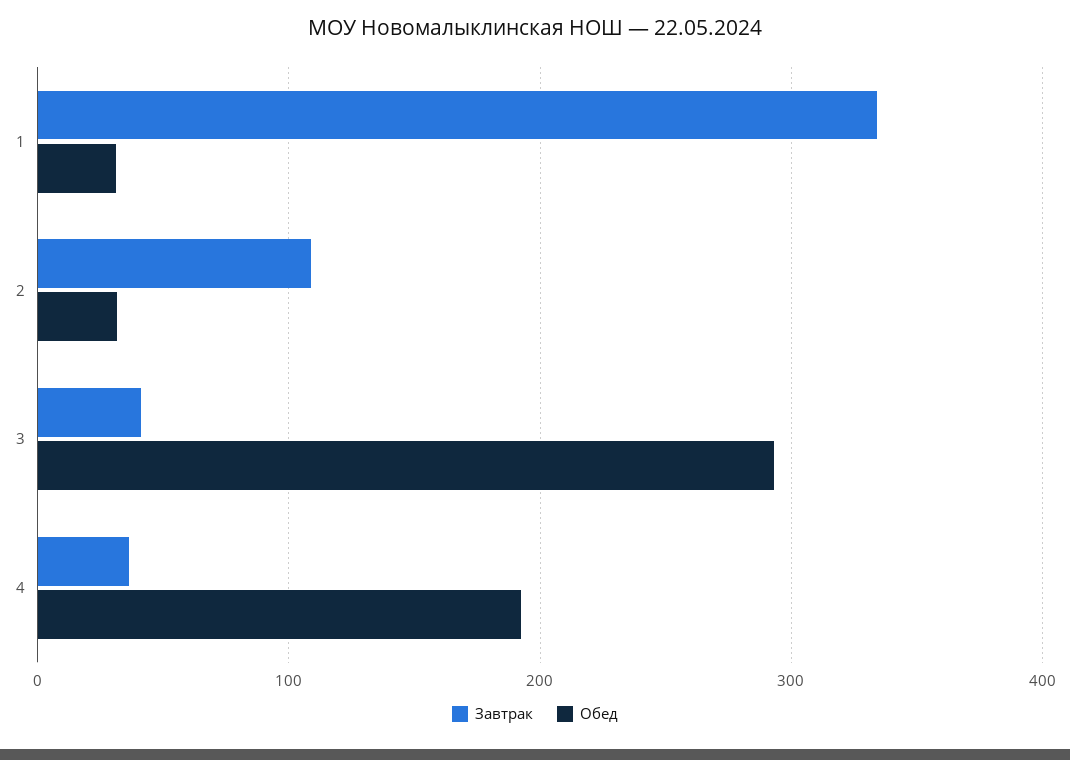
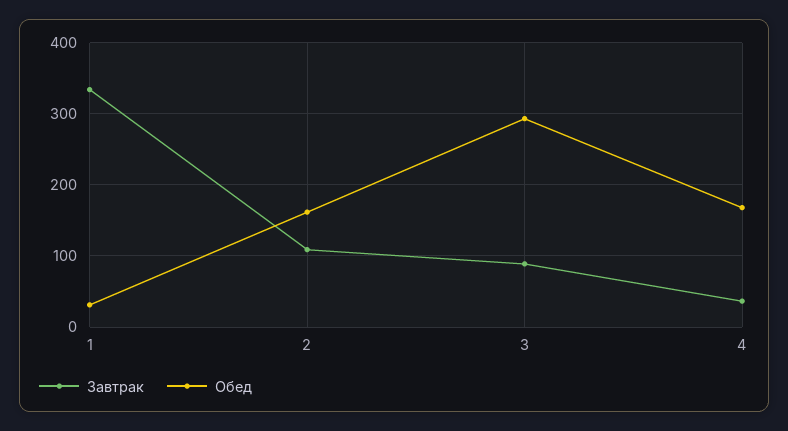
  {
    "Завтрак": {
      "1": 330,
      "2": 110,
-     "3": 40,
+     "3": 90,
      "4": 40
    },
    "Обед": {
      "1": 30,
-     "2": 30,
+     "2": 160,
      "3": 290,
-     "4": 190
+     "4": 170
    }
  }

